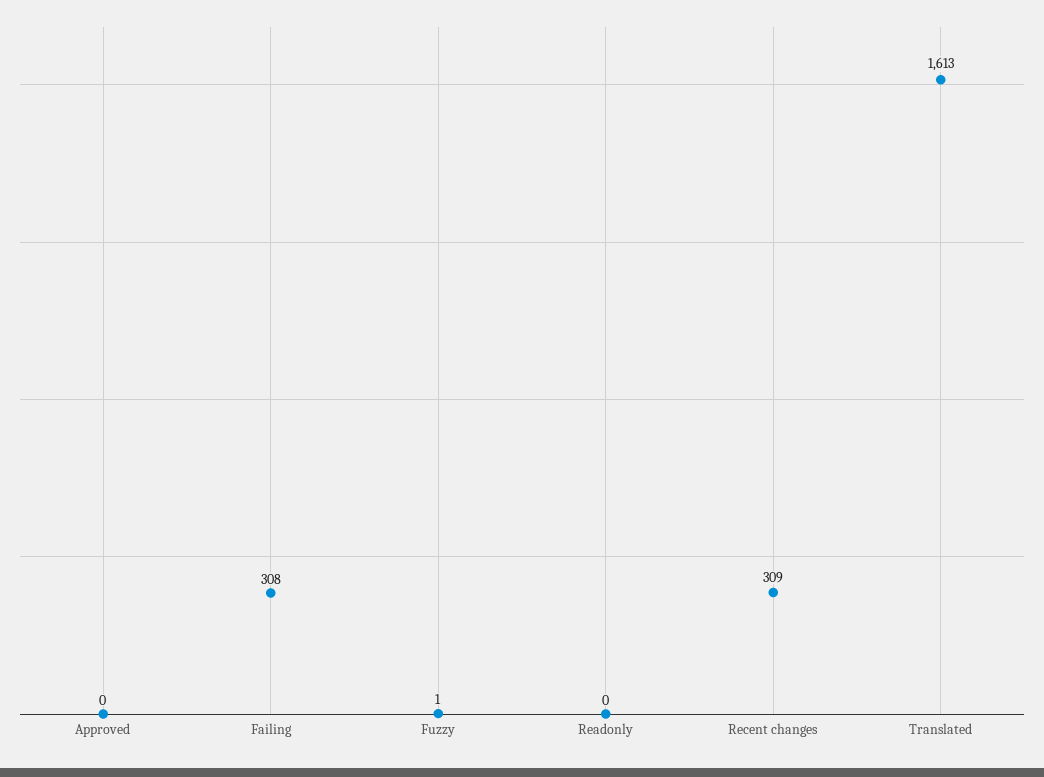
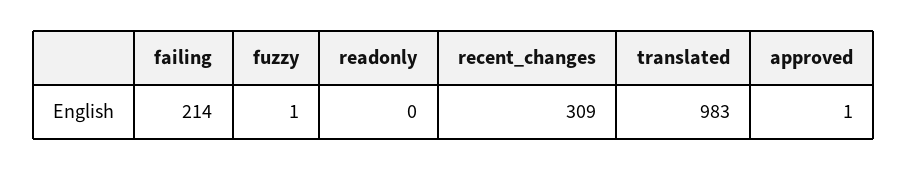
  {
-   "Approved": 0,
+   "Approved": 1,
-   "Failing": 308,
+   "Failing": 214,
    "Fuzzy": 1,
    "Readonly": 0,
    "Recent changes": 309,
-   "Translated": 1613
+   "Translated": 983
  }

